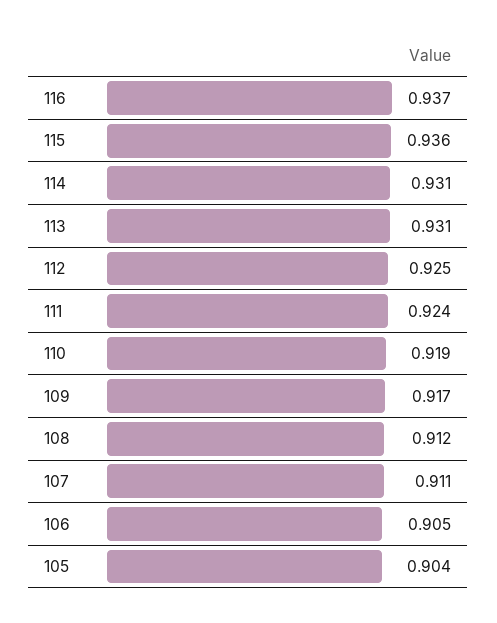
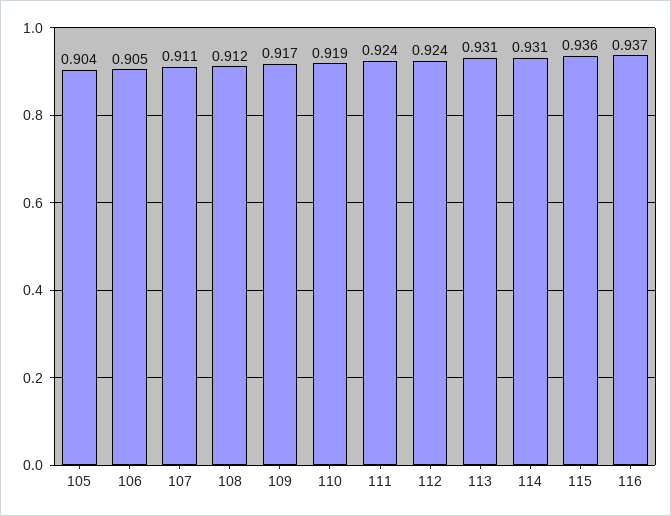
  {
    "116": 0.937,
    "115": 0.936,
    "114": 0.931,
    "113": 0.931,
-   "112": 0.925,
+   "112": 0.924,
    "111": 0.924,
    "110": 0.919,
    "109": 0.917,
    "108": 0.912,
    "107": 0.911,
    "106": 0.905,
    "105": 0.904
  }

